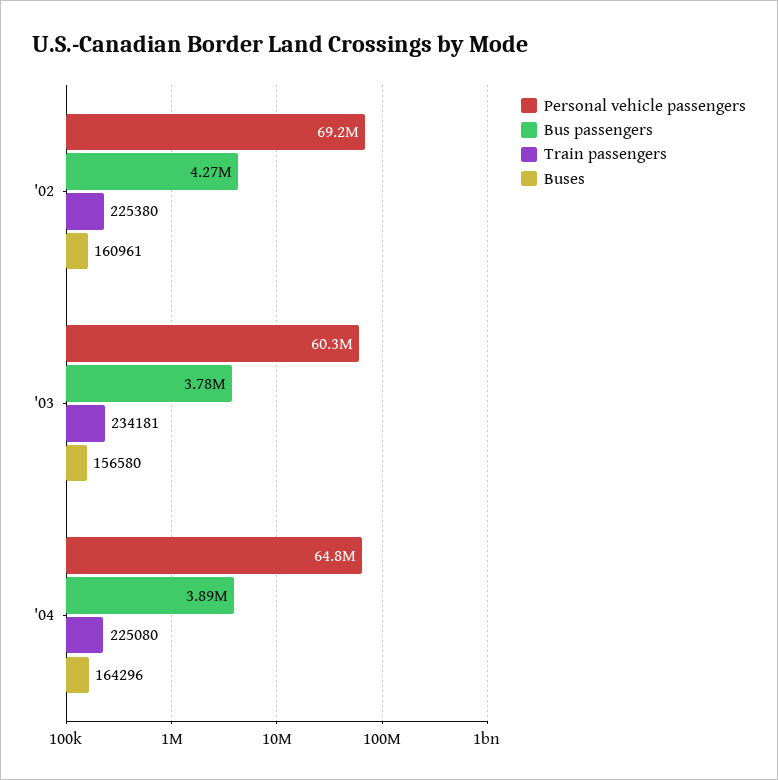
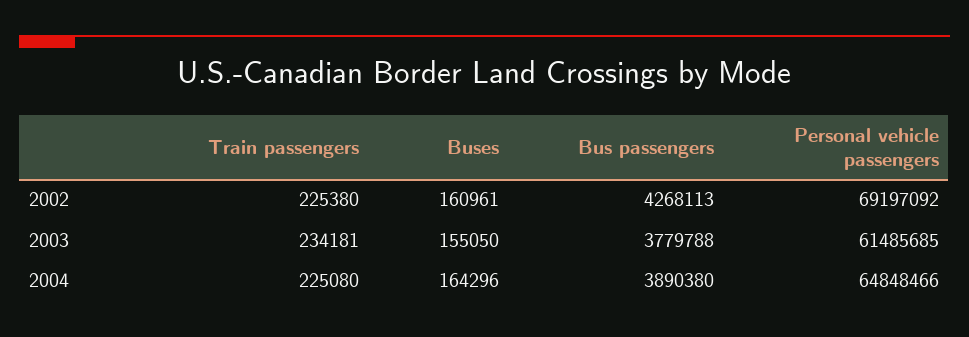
  {
    "Personal vehicle passengers": {
      "'02": 69197092,
-     "'03": 60300000,
+     "'03": 61485685,
      "'04": 64848466
    },
    "Bus passengers": {
      "'02": 4268113,
      "'03": 3779788,
      "'04": 3890380
    },
    "Train passengers": {
      "'02": 225380,
      "'03": 234181,
      "'04": 225080
    },
    "Buses": {
      "'02": 160961,
-     "'03": 156580,
+     "'03": 155050,
      "'04": 164296
    }
  }

